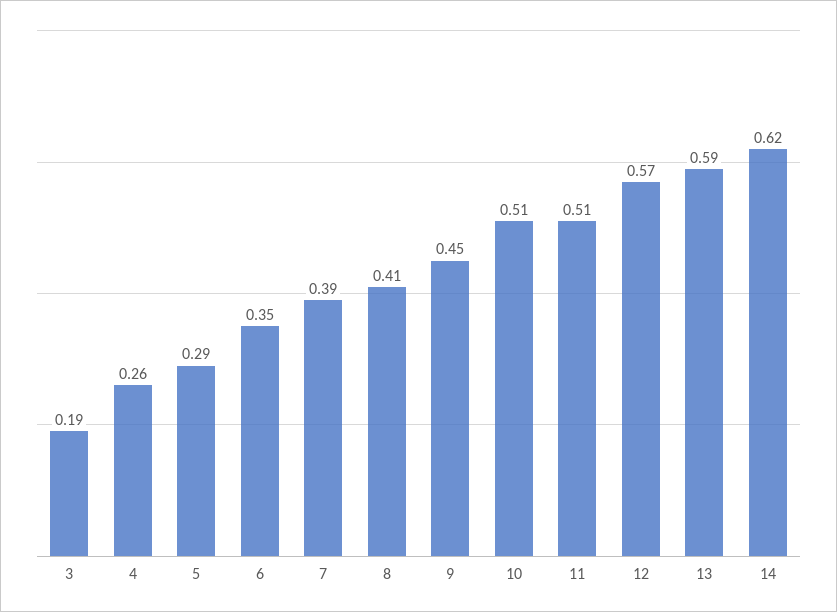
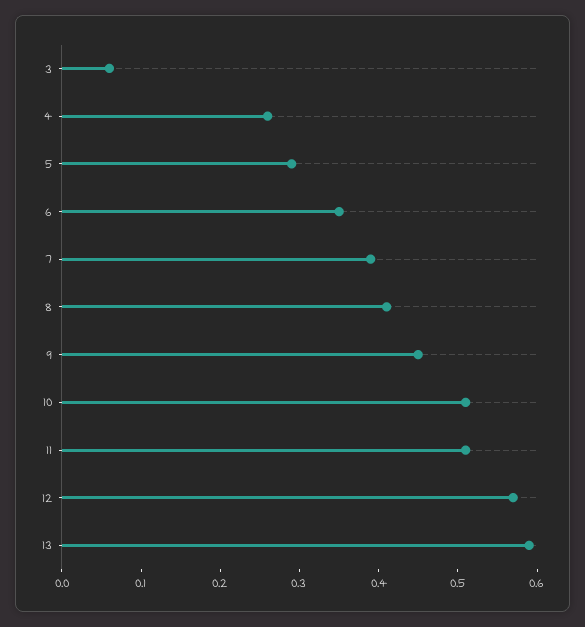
  {
-   "3": 0.19,
+   "3": 0.05,
    "4": 0.26,
    "5": 0.29,
    "6": 0.35,
    "7": 0.39,
    "8": 0.41,
    "9": 0.45,
    "10": 0.51,
    "11": 0.51,
    "12": 0.57,
-   "13": 0.59,
+   "13": 0.59
-   "14": 0.62
  }

